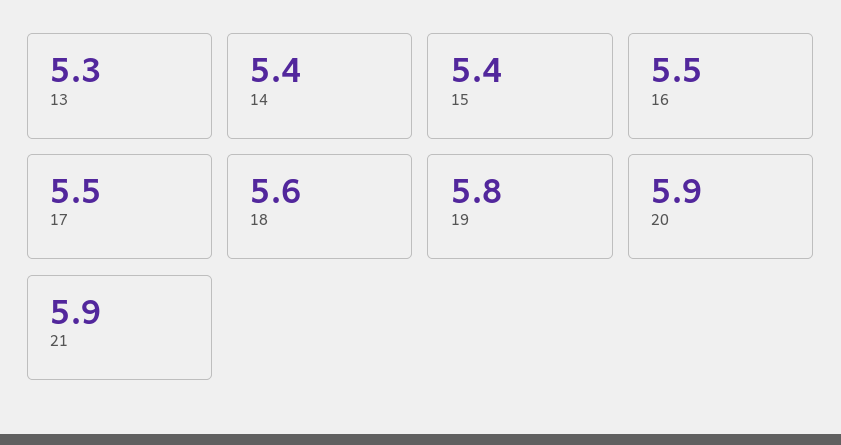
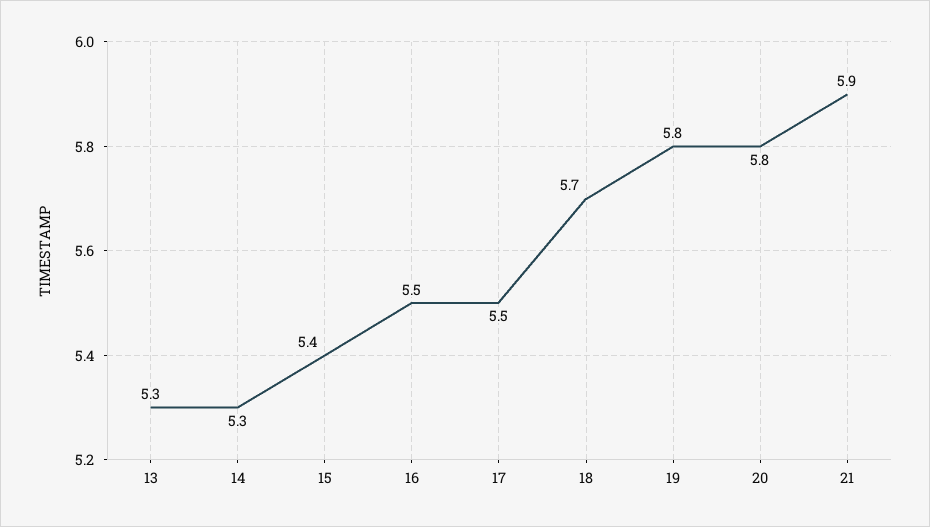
  {
    "13": 5.3,
-   "14": 5.4,
+   "14": 5.3,
    "15": 5.4,
    "16": 5.5,
    "17": 5.5,
-   "18": 5.6,
+   "18": 5.7,
    "19": 5.8,
-   "20": 5.9,
+   "20": 5.8,
    "21": 5.9
  }

